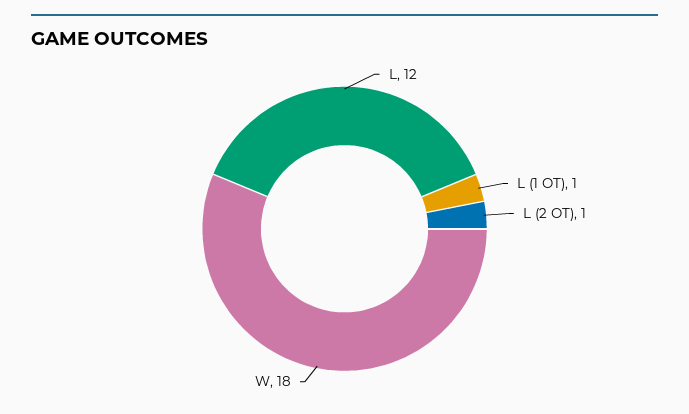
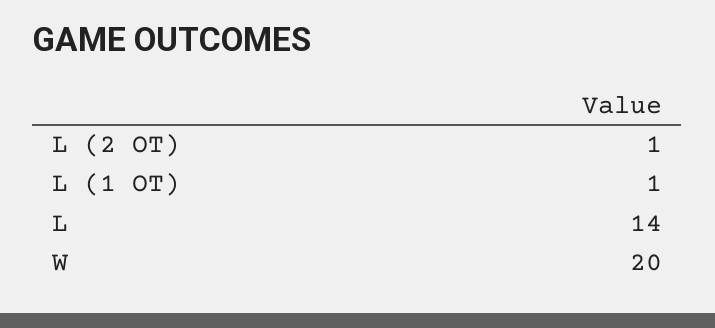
  {
-   "L": 12,
+   "L": 14,
    "L (1 OT)": 1,
    "L (2 OT)": 1,
-   "W": 18
+   "W": 20
  }

